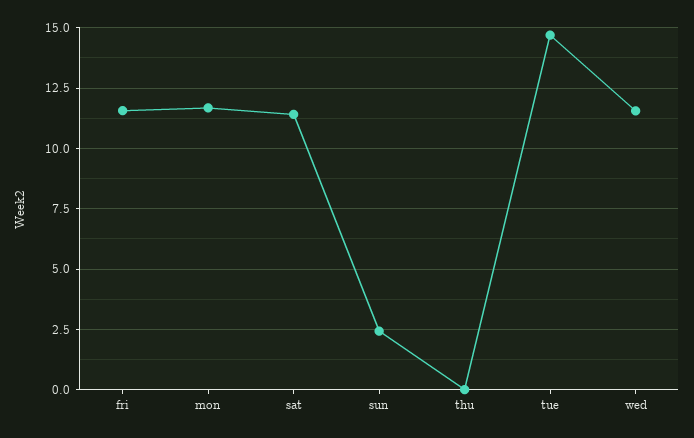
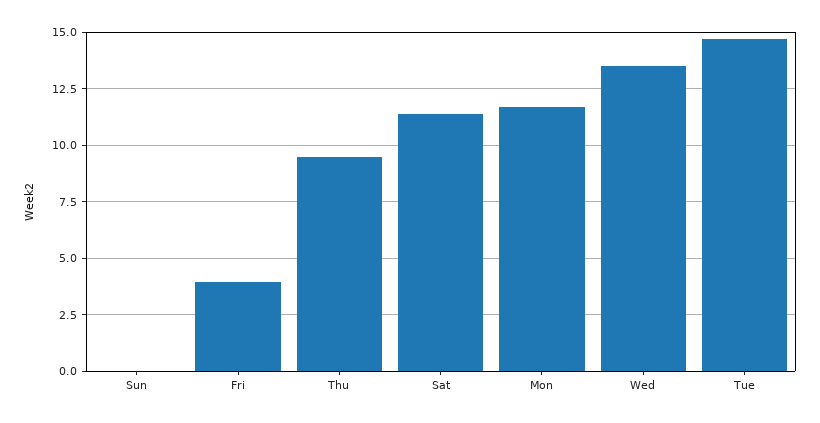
  {
-   "fri": 11.5,
+   "fri": 4,
    "mon": 11.75,
    "sat": 11.5,
-   "sun": 2.5,
+   "sun": 0,
-   "thu": 0,
+   "thu": 9.5,
    "tue": 14.75,
-   "wed": 11.5
+   "wed": 13.5
  }

